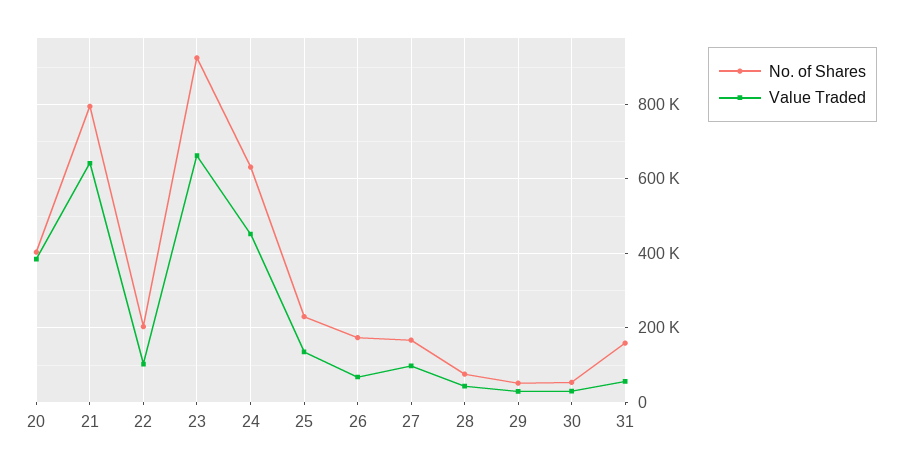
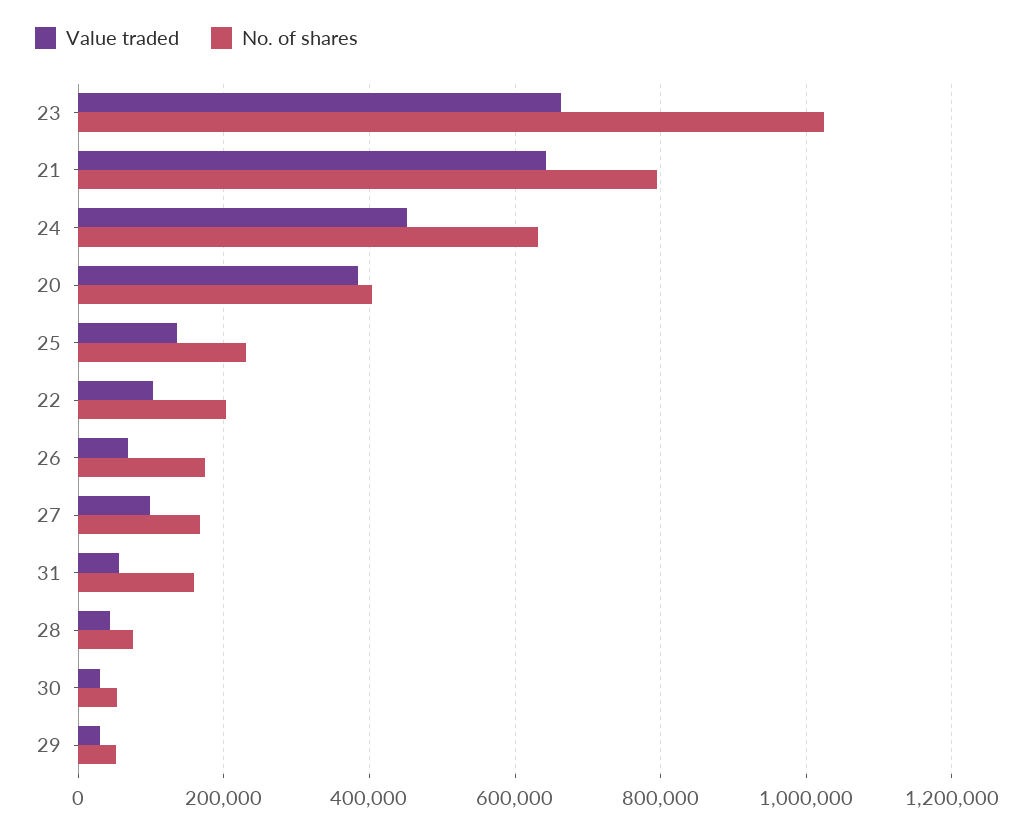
  {
    "No. of Shares": {
      "20": 400000,
      "21": 800000,
      "22": 200000,
-     "23": 920000,
+     "23": 1020000,
      "24": 640000,
      "25": 240000,
      "26": 180000,
      "27": 160000,
      "28": 80000,
      "29": 60000,
      "30": 60000,
      "31": 160000
    },
    "Value Traded": {
      "20": 380000,
      "21": 640000,
      "22": 100000,
      "23": 660000,
      "24": 460000,
      "25": 140000,
      "26": 60000,
      "27": 100000,
      "28": 40000,
      "29": 20000,
      "30": 40000,
      "31": 60000
    }
  }

